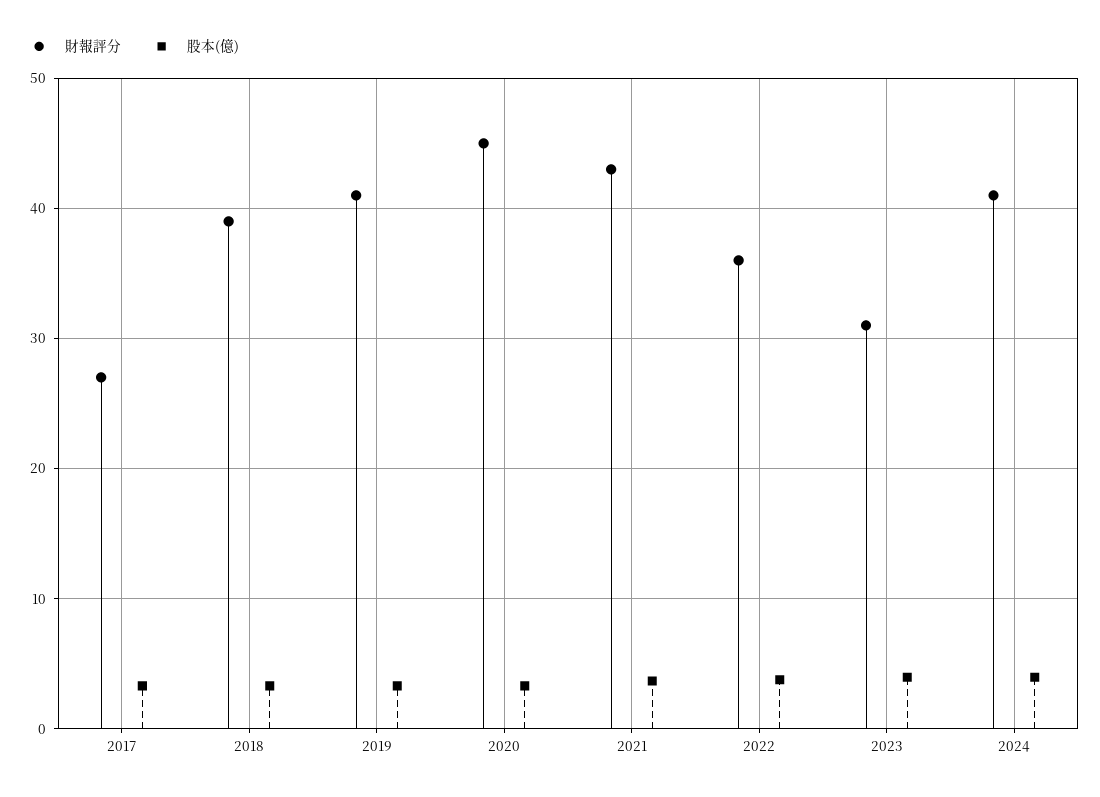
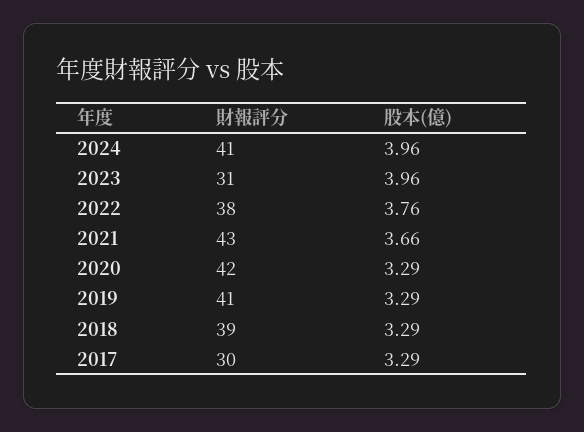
  {
    "財報評分": {
-     "2017": 27,
+     "2017": 30,
      "2018": 39,
      "2019": 41,
-     "2020": 45,
+     "2020": 42,
      "2021": 43,
-     "2022": 36,
+     "2022": 38,
      "2023": 31,
      "2024": 41
    },
    "股本(億)": {
      "2017": 3.29,
      "2018": 3.29,
      "2019": 3.29,
      "2020": 3.29,
      "2021": 3.66,
      "2022": 3.76,
      "2023": 3.96,
      "2024": 3.96
    }
  }

